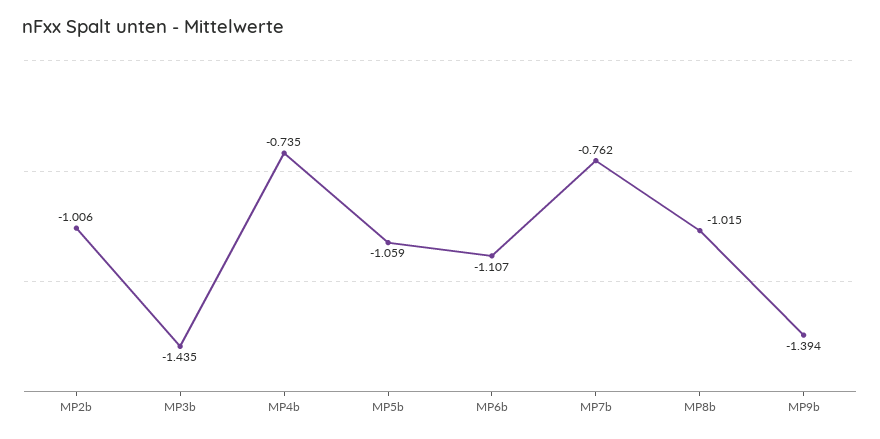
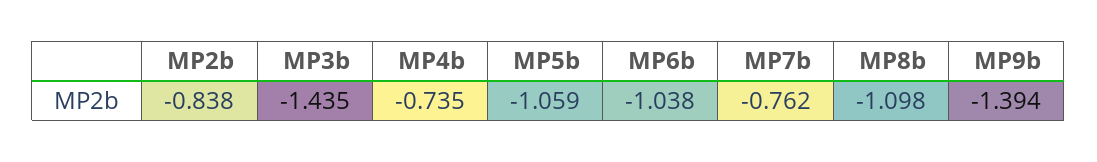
  {
-   "MP2b": -1.006,
+   "MP2b": -0.838,
    "MP3b": -1.435,
    "MP4b": -0.735,
    "MP5b": -1.059,
-   "MP6b": -1.107,
+   "MP6b": -1.038,
    "MP7b": -0.762,
-   "MP8b": -1.015,
+   "MP8b": -1.098,
    "MP9b": -1.394
  }

